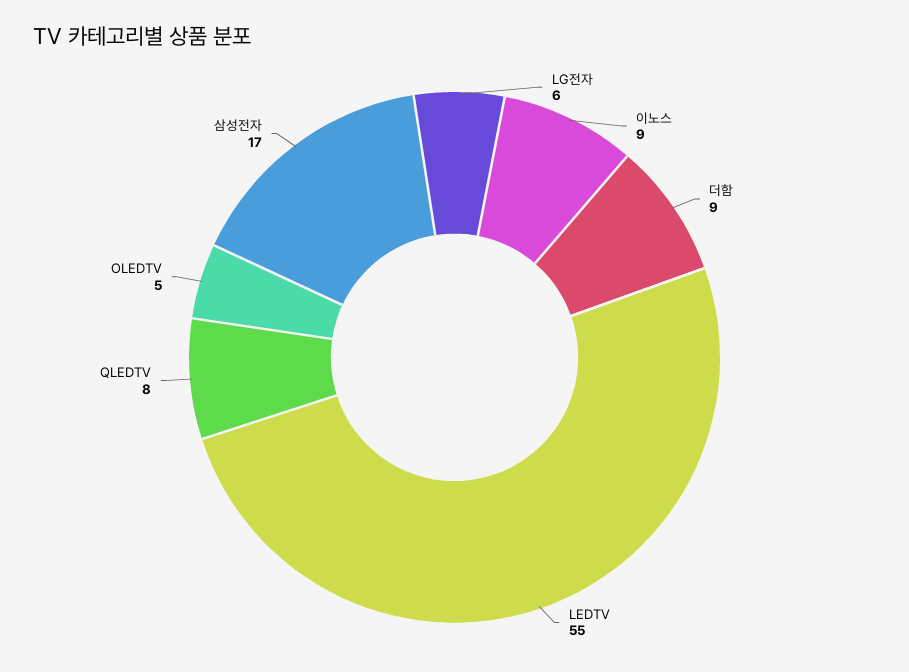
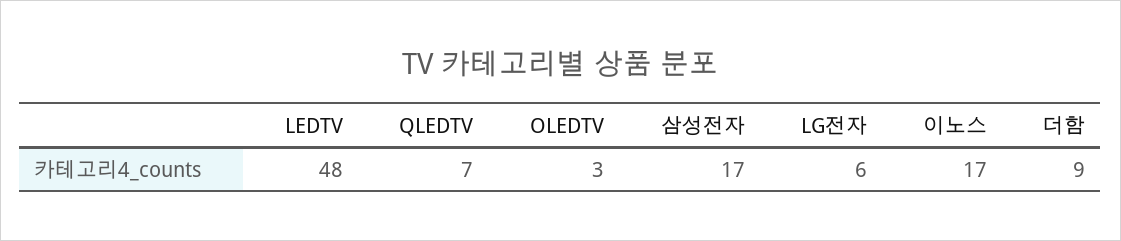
  {
    "LG전자": 6,
-   "이노스": 9,
+   "이노스": 17,
    "더함": 9,
-   "LEDTV": 55,
+   "LEDTV": 48,
-   "QLEDTV": 8,
+   "QLEDTV": 7,
-   "OLEDTV": 5,
+   "OLEDTV": 3,
    "삼성전자": 17
  }

